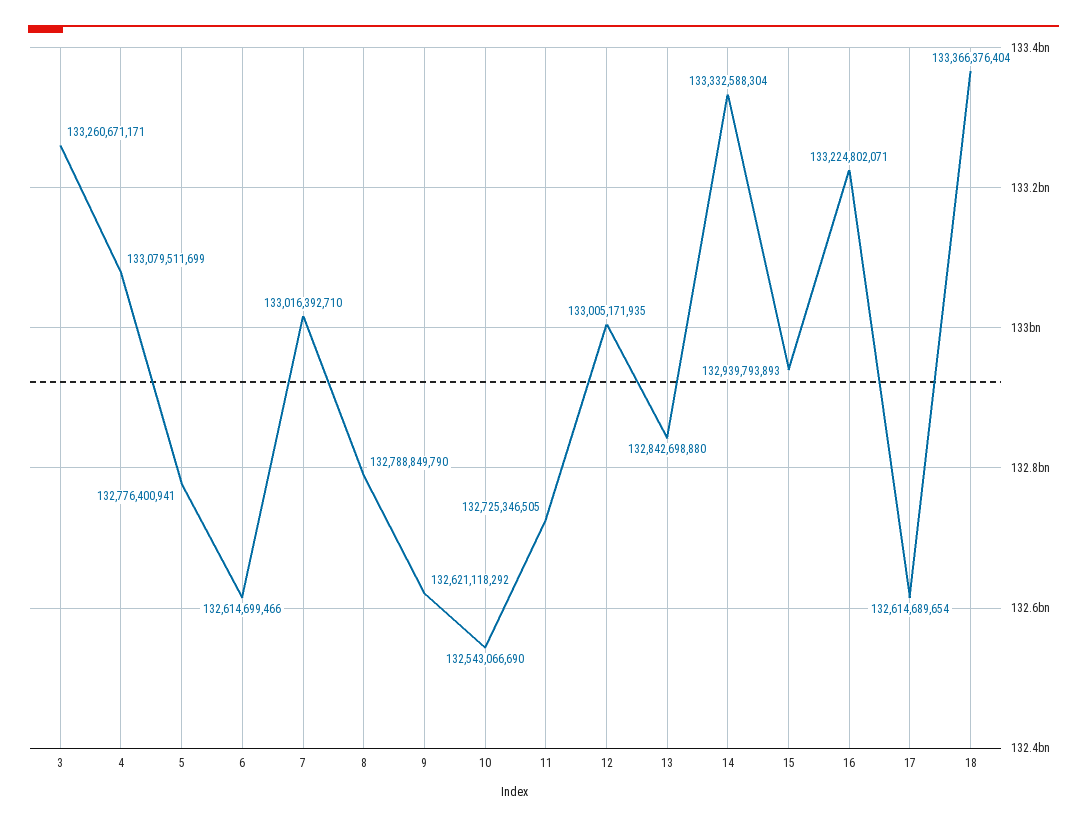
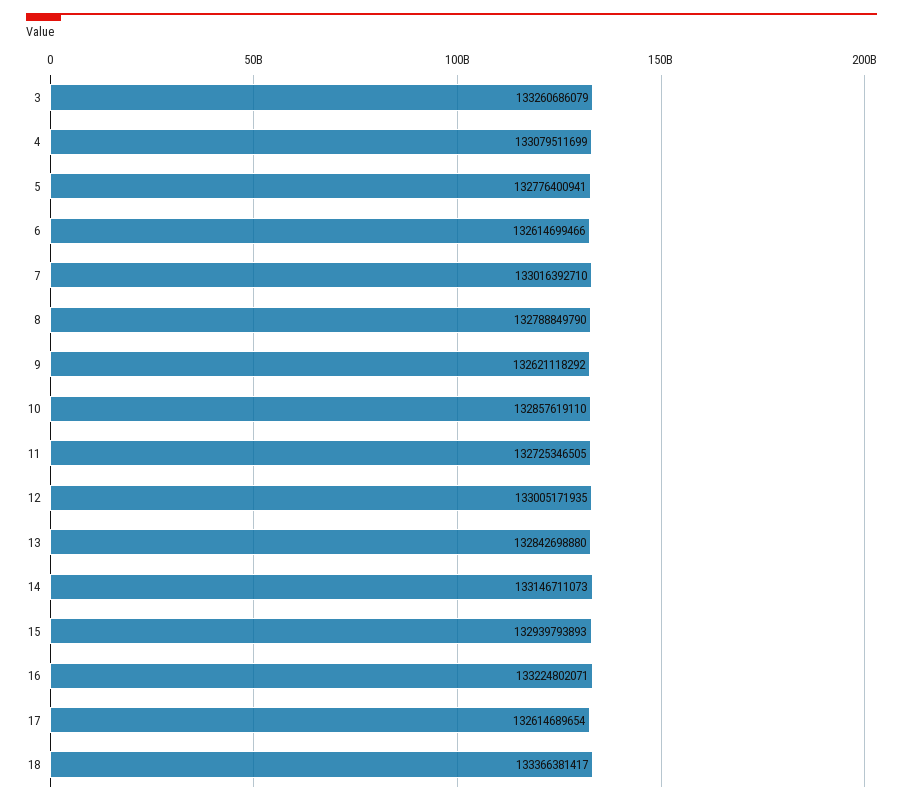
  {
-   "3": 133260671171,
+   "3": 133260686079,
    "4": 133079511699,
    "5": 132776400941,
    "6": 132614699466,
    "7": 133016392710,
    "8": 132788849790,
    "9": 132621118292,
-   "10": 132543066690,
+   "10": 132857619110,
    "11": 132725346505,
    "12": 133005171935,
    "13": 132842698880,
-   "14": 133332588304,
+   "14": 133146711073,
    "15": 132939793893,
    "16": 133224802071,
    "17": 132614689654,
-   "18": 133366376404
+   "18": 133366381417
  }

